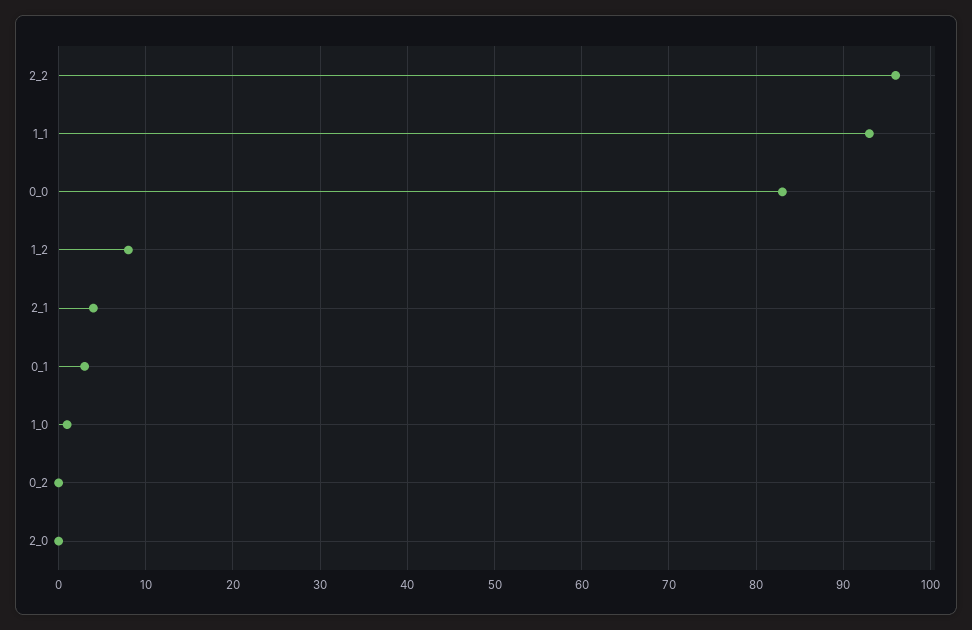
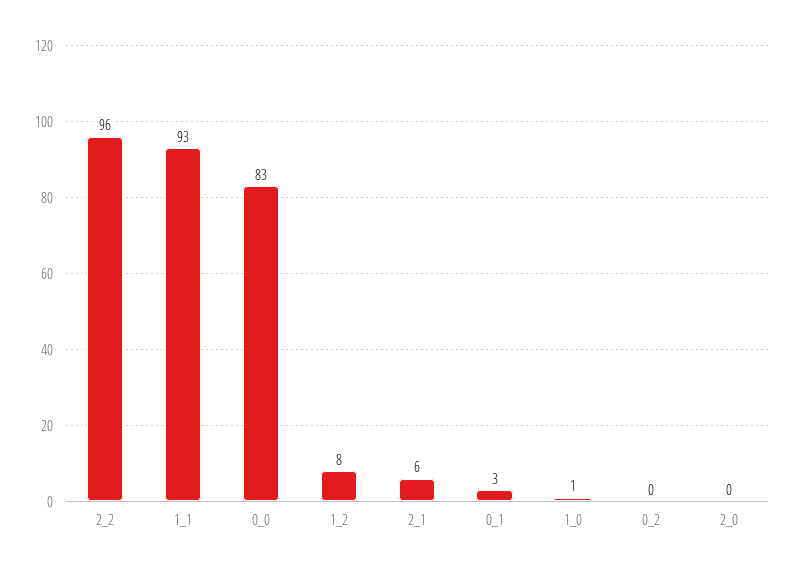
  {
    "2_2": 96,
    "1_1": 93,
    "0_0": 83,
    "1_2": 8,
-   "2_1": 4,
+   "2_1": 6,
    "0_1": 3,
    "1_0": 1,
    "0_2": 0,
    "2_0": 0
  }

